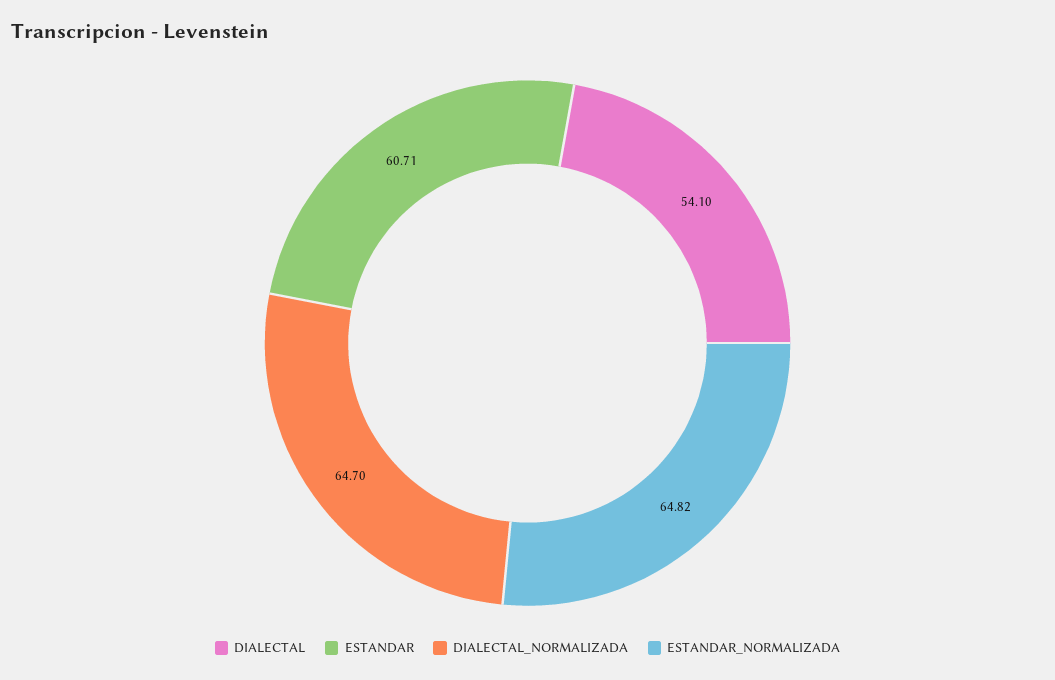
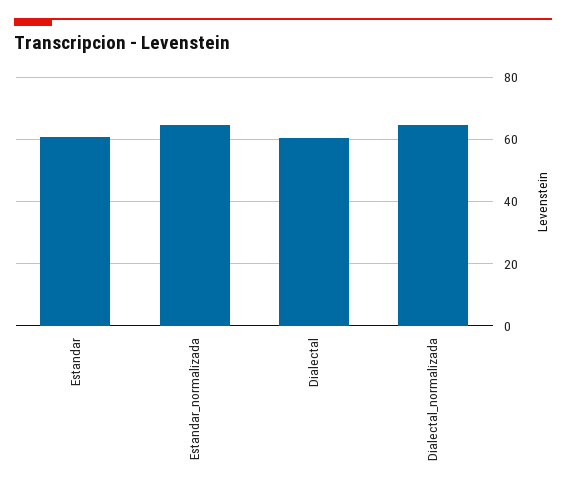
  {
-   "DIALECTAL": 54.1,
+   "DIALECTAL": 60,
    "ESTANDAR": 60.71,
    "DIALECTAL_NORMALIZADA": 64.7,
    "ESTANDAR_NORMALIZADA": 64.82
  }

